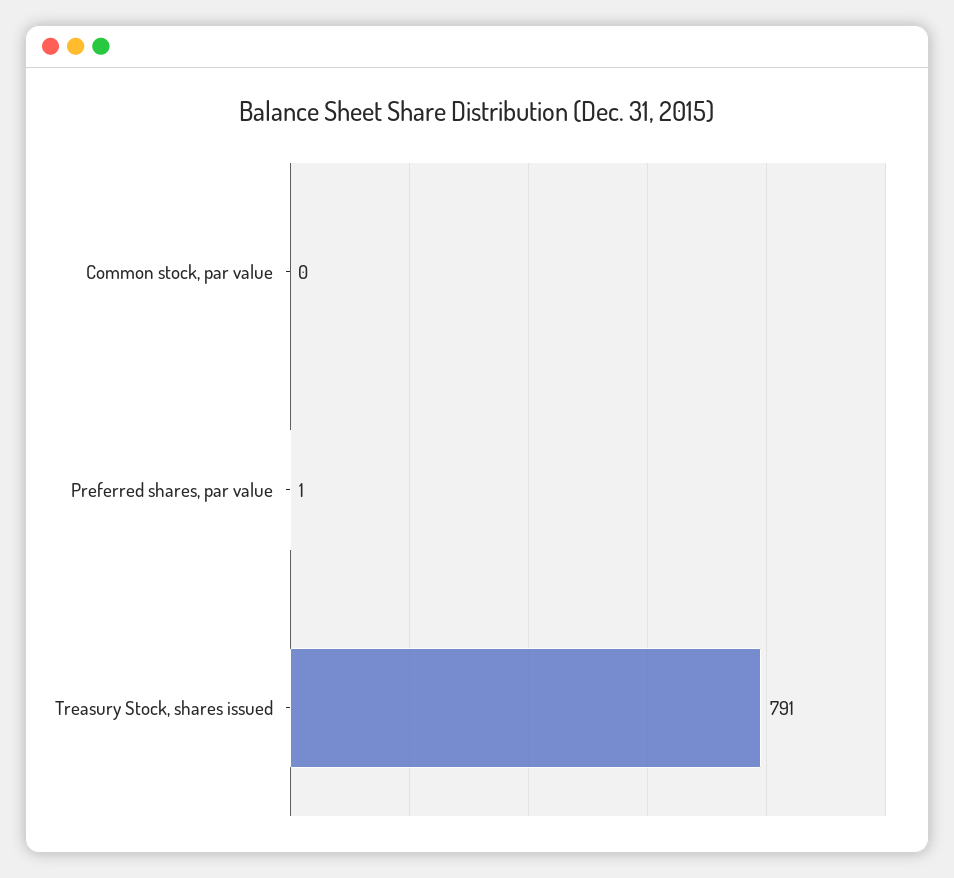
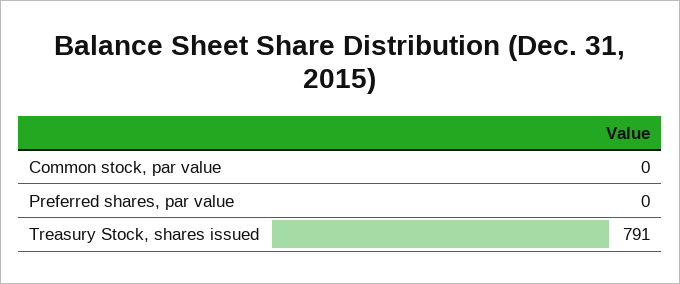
  {
    "Common stock, par value": 0,
-   "Preferred shares, par value": 1,
+   "Preferred shares, par value": 0,
    "Treasury Stock, shares issued": 791
  }

